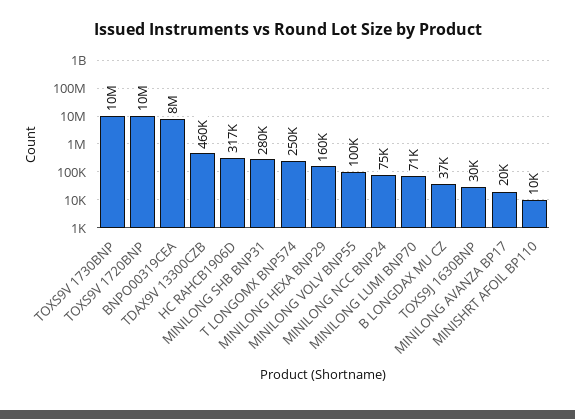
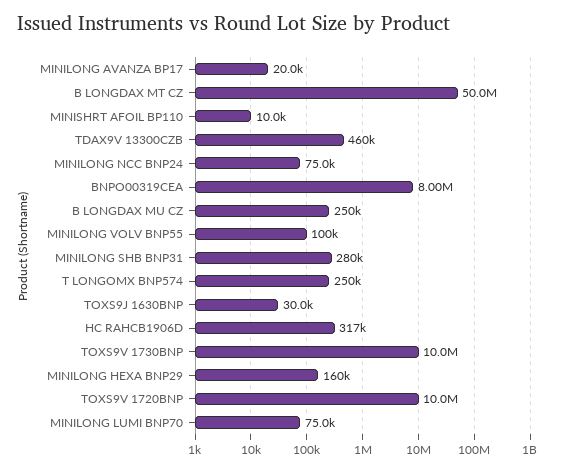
  {
    "TOXS9V 1730BNP": 10000000,
    "TOXS9V 1720BNP": 10000000,
    "BNPO00319CEA": 8000000,
    "TDAX9V 13300CZB": 460000,
    "HC RAHCB1906D": 317000,
    "MINILONG SHB BNP31": 280000,
    "T LONGOMX BNP574": 250000,
    "MINILONG HEXA BNP29": 160000,
    "MINILONG VOLV BNP55": 100000,
    "MINILONG NCC BNP24": 75000,
-   "MINILONG LUMI BNP70": 71000,
+   "MINILONG LUMI BNP70": 75000,
-   "B LONGDAX MU CZ": 37000,
+   "B LONGDAX MU CZ": 250000,
    "TOXS9J 1630BNP": 30000,
    "MINILONG AVANZA BP17": 20000,
-   "MINISHRT AFOIL BP110": 10000
+   "MINISHRT AFOIL BP110": 10000,
+   "B LONGDAX MT CZ": 50000000
  }

